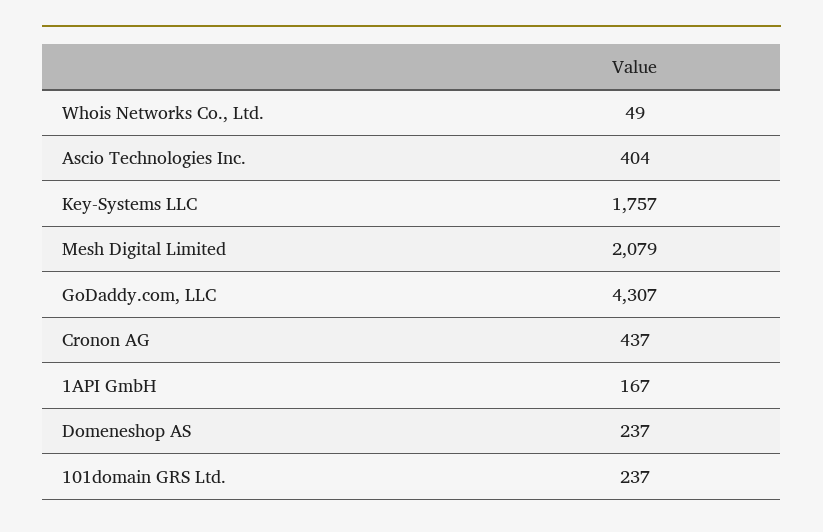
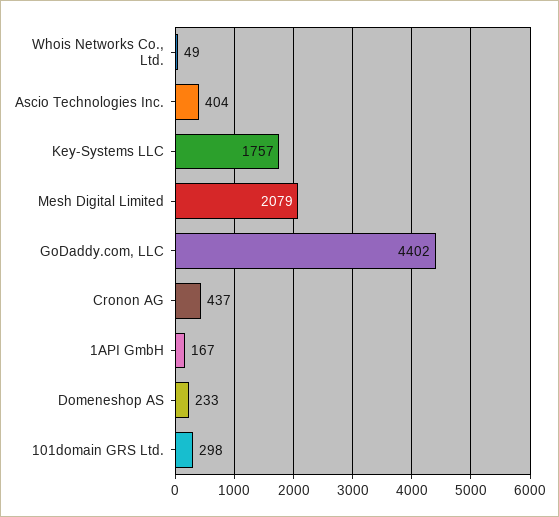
  {
    "Whois Networks Co., Ltd.": 49,
    "Ascio Technologies Inc.": 404,
    "Key-Systems LLC": 1757,
    "Mesh Digital Limited": 2079,
-   "GoDaddy.com, LLC": 4307,
+   "GoDaddy.com, LLC": 4402,
    "Cronon AG": 437,
    "1API GmbH": 167,
-   "Domeneshop AS": 237,
+   "Domeneshop AS": 233,
-   "101domain GRS Ltd.": 237
+   "101domain GRS Ltd.": 298
  }

